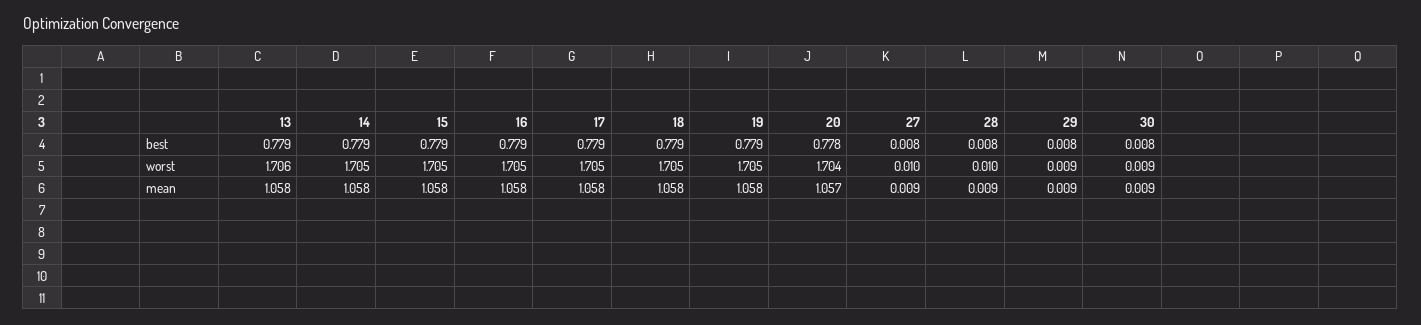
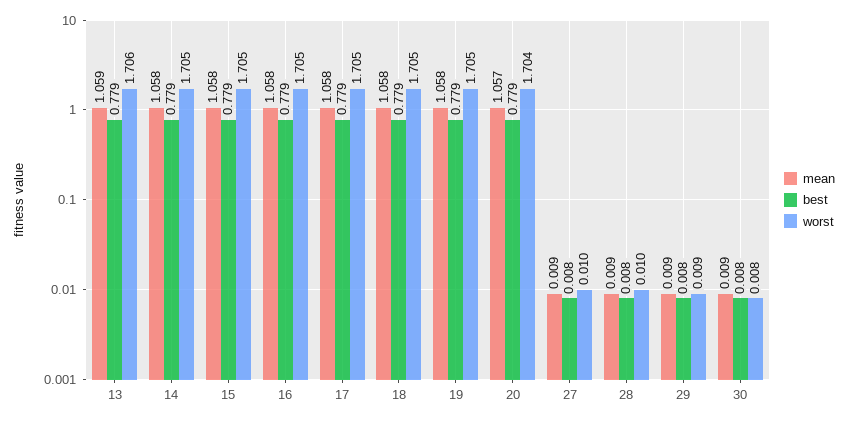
  {
    "best": {
      "13": 0.779,
      "14": 0.779,
      "15": 0.779,
      "16": 0.779,
      "17": 0.779,
      "18": 0.779,
      "19": 0.779,
-     "20": 0.778,
+     "20": 0.779,
      "27": 0.008,
      "28": 0.008,
      "29": 0.008,
      "30": 0.008
    },
    "worst": {
      "13": 1.706,
      "14": 1.705,
      "15": 1.705,
      "16": 1.705,
      "17": 1.705,
      "18": 1.705,
      "19": 1.705,
      "20": 1.704,
      "27": 0.01,
      "28": 0.01,
      "29": 0.009,
-     "30": 0.009
+     "30": 0.008
    },
    "mean": {
-     "13": 1.058,
+     "13": 1.059,
      "14": 1.058,
      "15": 1.058,
      "16": 1.058,
      "17": 1.058,
      "18": 1.058,
      "19": 1.058,
      "20": 1.057,
      "27": 0.009,
      "28": 0.009,
      "29": 0.009,
      "30": 0.009
    }
  }

